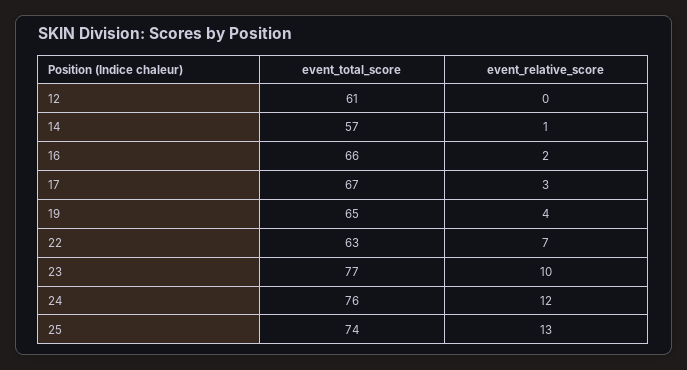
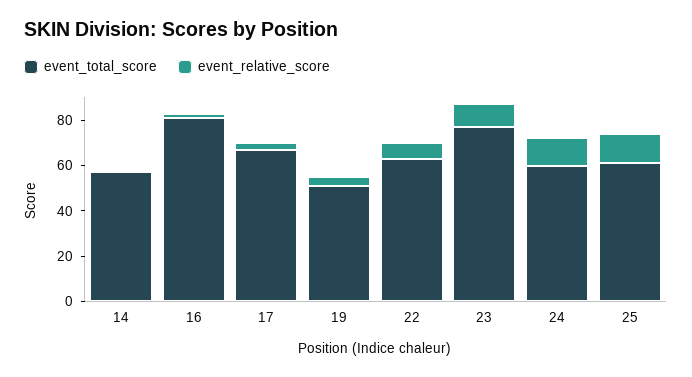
  {
    "event_total_score": {
-     "12": 61,
      "14": 57,
-     "16": 66,
+     "16": 80,
      "17": 67,
-     "19": 65,
+     "19": 50,
      "22": 63,
      "23": 77,
-     "24": 76,
+     "24": 60,
-     "25": 74
+     "25": 60
    },
    "event_relative_score": {
-     "12": 0,
      "14": 1,
      "16": 2,
      "17": 3,
      "19": 4,
      "22": 7,
      "23": 10,
      "24": 12,
      "25": 13
    }
  }

